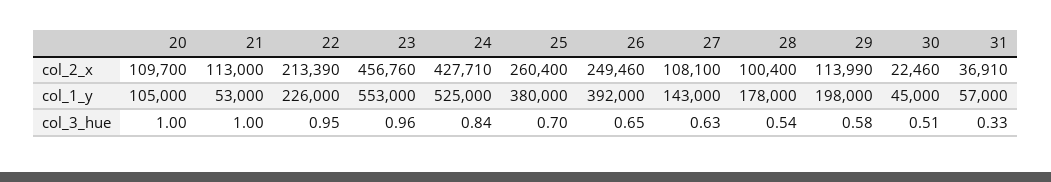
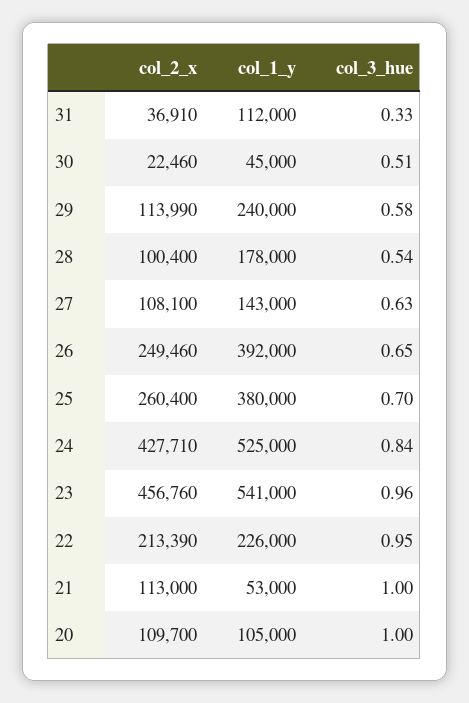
  {
    "20": {
      "col_2_x": 109700,
      "col_1_y": 105000,
      "col_3_hue": 1
    },
    "21": {
      "col_2_x": 113000,
      "col_1_y": 53000,
      "col_3_hue": 1
    },
    "22": {
      "col_2_x": 213390,
      "col_1_y": 226000,
      "col_3_hue": 0.95
    },
    "23": {
      "col_2_x": 456760,
-     "col_1_y": 553000,
+     "col_1_y": 541000,
      "col_3_hue": 0.96
    },
    "24": {
      "col_2_x": 427710,
      "col_1_y": 525000,
      "col_3_hue": 0.84
    },
    "25": {
      "col_2_x": 260400,
      "col_1_y": 380000,
      "col_3_hue": 0.7
    },
    "26": {
      "col_2_x": 249460,
      "col_1_y": 392000,
      "col_3_hue": 0.65
    },
    "27": {
      "col_2_x": 108100,
      "col_1_y": 143000,
      "col_3_hue": 0.63
    },
    "28": {
      "col_2_x": 100400,
      "col_1_y": 178000,
      "col_3_hue": 0.54
    },
    "29": {
      "col_2_x": 113990,
-     "col_1_y": 198000,
+     "col_1_y": 240000,
      "col_3_hue": 0.58
    },
    "30": {
      "col_2_x": 22460,
      "col_1_y": 45000,
      "col_3_hue": 0.51
    },
    "31": {
      "col_2_x": 36910,
-     "col_1_y": 57000,
+     "col_1_y": 112000,
      "col_3_hue": 0.33
    }
  }

